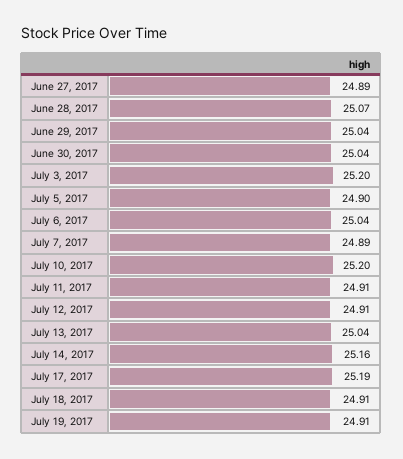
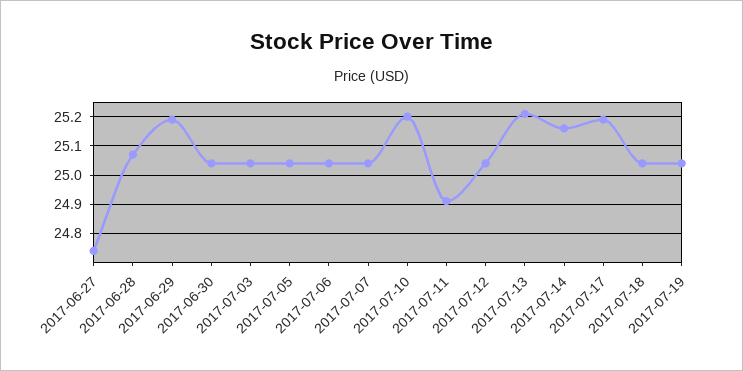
  {
-   "June 27, 2017": 24.89,
+   "June 27, 2017": 24.75,
    "June 28, 2017": 25.07,
-   "June 29, 2017": 25.04,
+   "June 29, 2017": 25.2,
    "June 30, 2017": 25.04,
-   "July 3, 2017": 25.2,
+   "July 3, 2017": 25.05,
-   "July 5, 2017": 24.9,
+   "July 5, 2017": 25.05,
    "July 6, 2017": 25.04,
-   "July 7, 2017": 24.89,
+   "July 7, 2017": 25.05,
    "July 10, 2017": 25.2,
    "July 11, 2017": 24.91,
-   "July 12, 2017": 24.91,
+   "July 12, 2017": 25.05,
-   "July 13, 2017": 25.04,
+   "July 13, 2017": 25.2,
    "July 14, 2017": 25.16,
    "July 17, 2017": 25.19,
-   "July 18, 2017": 24.91,
+   "July 18, 2017": 25.05,
-   "July 19, 2017": 24.91
+   "July 19, 2017": 25.05
  }

